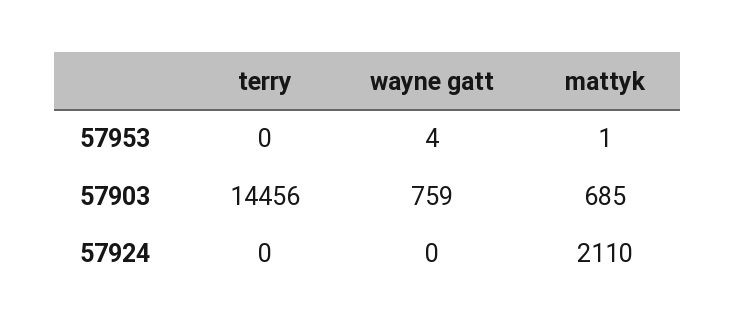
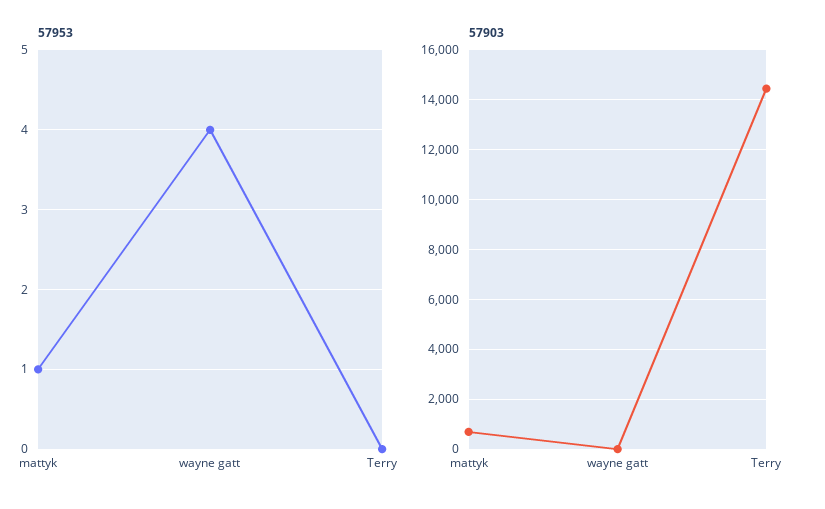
  {
    "57953": {
      "terry": 0,
      "wayne gatt": 4,
      "mattyk": 1
    },
    "57903": {
      "terry": 14456,
-     "wayne gatt": 759,
+     "wayne gatt": 0,
      "mattyk": 685
-   },
+   }
-   "57924": {
-     "terry": 0,
-     "wayne gatt": 0,
-     "mattyk": 2110
-   }
  }

